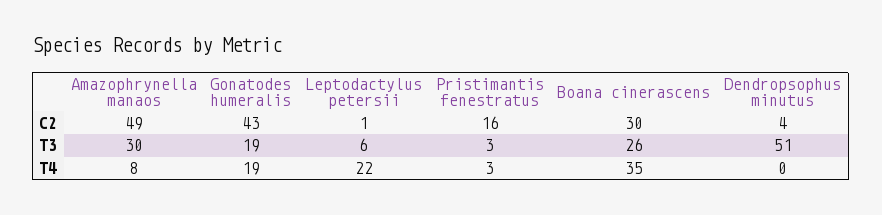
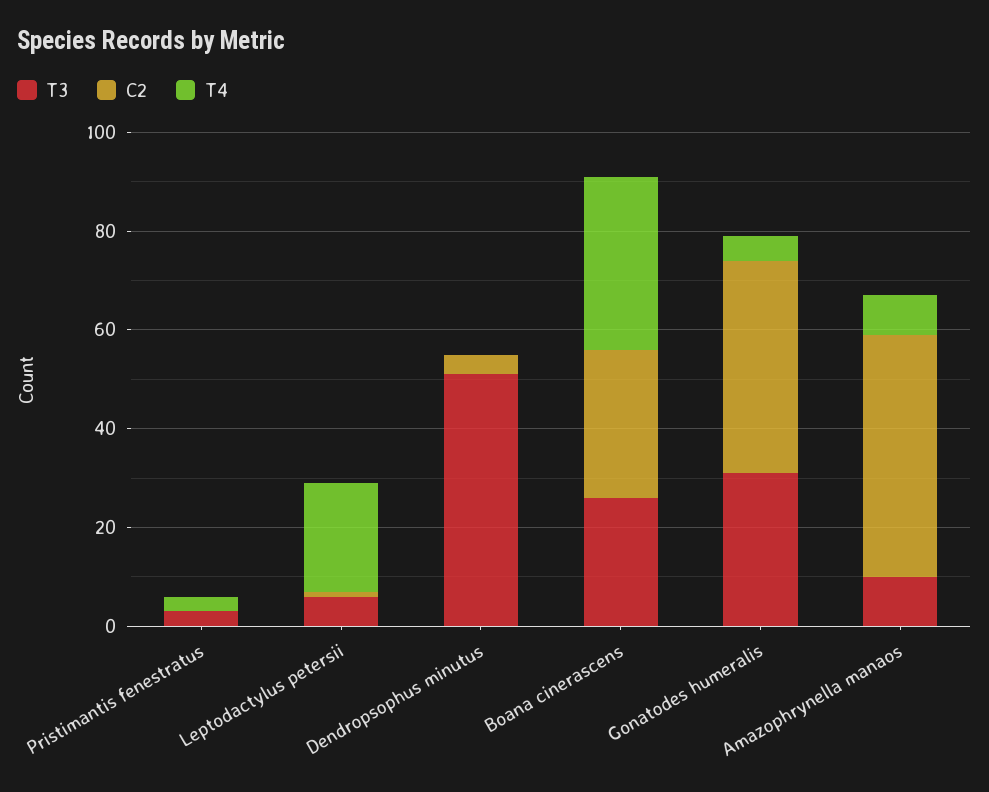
  {
    "C2": {
      "Amazophrynella manaos": 49,
      "Gonatodes humeralis": 43,
      "Leptodactylus petersii": 1,
-     "Pristimantis fenestratus": 16,
+     "Pristimantis fenestratus": 0,
      "Boana cinerascens": 30,
      "Dendropsophus minutus": 4
    },
    "T3": {
-     "Amazophrynella manaos": 30,
+     "Amazophrynella manaos": 10,
-     "Gonatodes humeralis": 19,
+     "Gonatodes humeralis": 30,
      "Leptodactylus petersii": 6,
      "Pristimantis fenestratus": 3,
      "Boana cinerascens": 26,
      "Dendropsophus minutus": 51
    },
    "T4": {
      "Amazophrynella manaos": 8,
-     "Gonatodes humeralis": 19,
+     "Gonatodes humeralis": 5,
      "Leptodactylus petersii": 22,
      "Pristimantis fenestratus": 3,
      "Boana cinerascens": 35,
      "Dendropsophus minutus": 0
    }
  }

